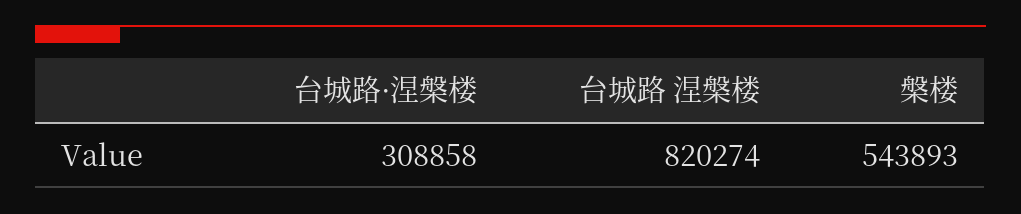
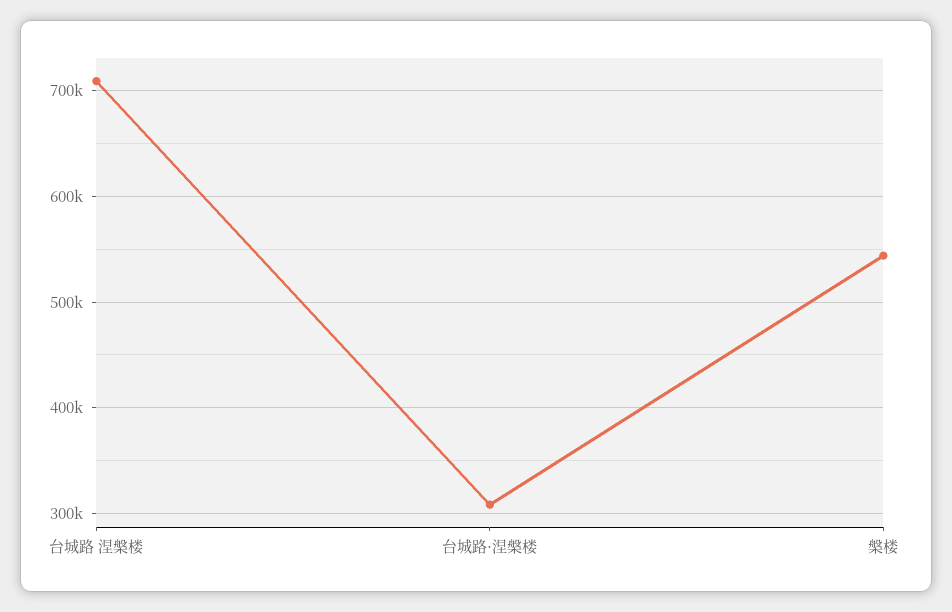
  {
    "台城路·涅槃楼": 308858,
-   "台城路 涅槃楼": 820274,
+   "台城路 涅槃楼": 710000,
    "槃楼": 543893
  }

